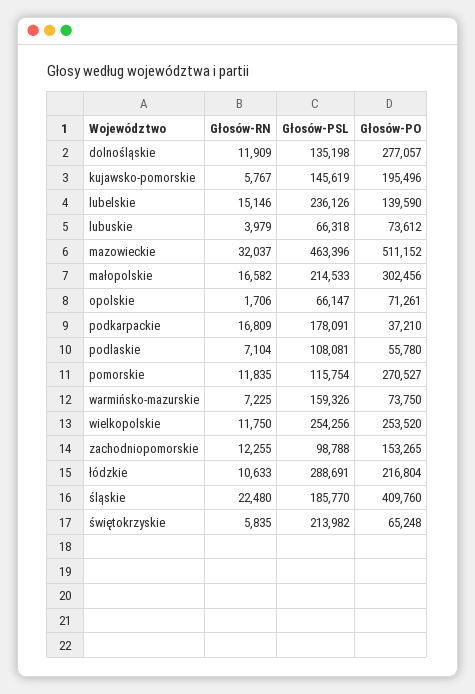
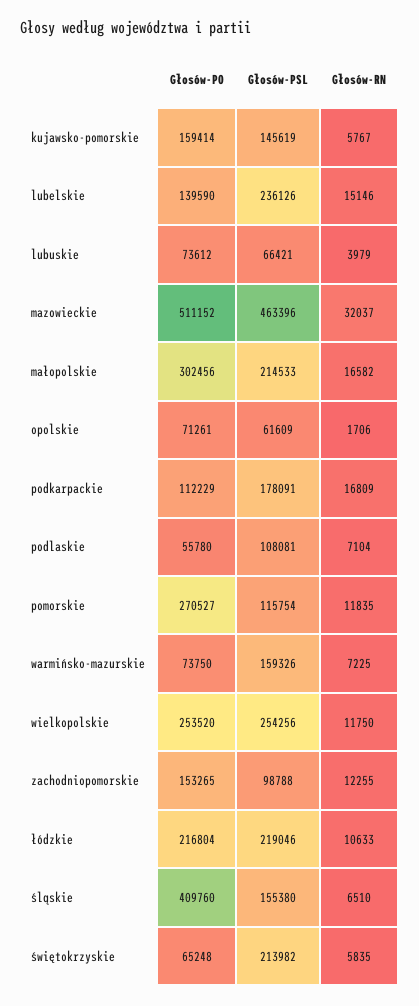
  {
    "Głosów-RN": {
-     "dolnośląskie": 11909,
      "kujawsko-pomorskie": 5767,
      "lubelskie": 15146,
      "lubuskie": 3979,
      "mazowieckie": 32037,
      "małopolskie": 16582,
      "opolskie": 1706,
      "podkarpackie": 16809,
      "podlaskie": 7104,
      "pomorskie": 11835,
      "warmińsko-mazurskie": 7225,
      "wielkopolskie": 11750,
      "zachodniopomorskie": 12255,
      "łódzkie": 10633,
-     "śląskie": 22480,
+     "śląskie": 6510,
      "świętokrzyskie": 5835
    },
    "Głosów-PSL": {
-     "dolnośląskie": 135198,
      "kujawsko-pomorskie": 145619,
      "lubelskie": 236126,
-     "lubuskie": 66318,
+     "lubuskie": 66421,
      "mazowieckie": 463396,
      "małopolskie": 214533,
-     "opolskie": 66147,
+     "opolskie": 61609,
      "podkarpackie": 178091,
      "podlaskie": 108081,
      "pomorskie": 115754,
      "warmińsko-mazurskie": 159326,
      "wielkopolskie": 254256,
      "zachodniopomorskie": 98788,
-     "łódzkie": 288691,
+     "łódzkie": 219046,
-     "śląskie": 185770,
+     "śląskie": 155380,
      "świętokrzyskie": 213982
    },
    "Głosów-PO": {
-     "dolnośląskie": 277057,
-     "kujawsko-pomorskie": 195496,
+     "kujawsko-pomorskie": 159414,
      "lubelskie": 139590,
      "lubuskie": 73612,
      "mazowieckie": 511152,
      "małopolskie": 302456,
      "opolskie": 71261,
-     "podkarpackie": 37210,
+     "podkarpackie": 112229,
      "podlaskie": 55780,
      "pomorskie": 270527,
      "warmińsko-mazurskie": 73750,
      "wielkopolskie": 253520,
      "zachodniopomorskie": 153265,
      "łódzkie": 216804,
      "śląskie": 409760,
      "świętokrzyskie": 65248
    }
  }

